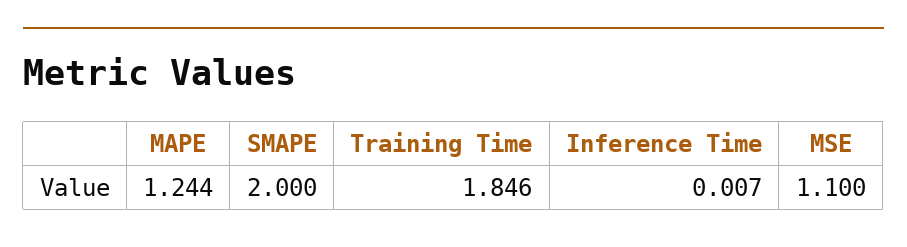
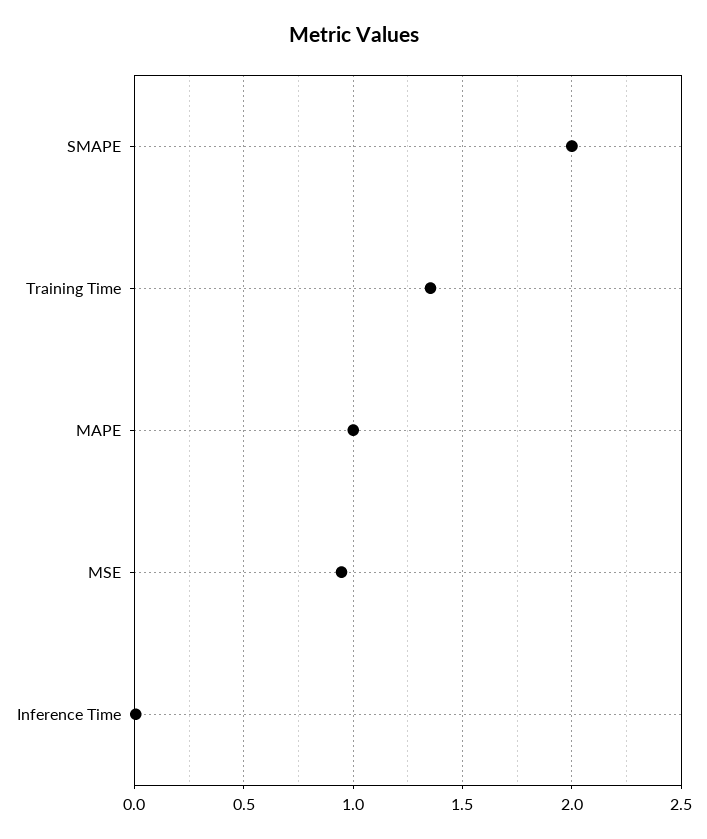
  {
-   "MAPE": 1.244,
+   "MAPE": 1,
    "SMAPE": 2,
-   "Training Time": 1.846,
+   "Training Time": 1.35,
    "Inference Time": 0.007,
-   "MSE": 1.1
+   "MSE": 0.95
  }

